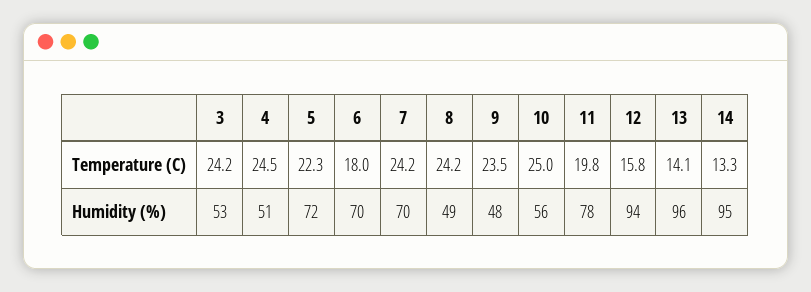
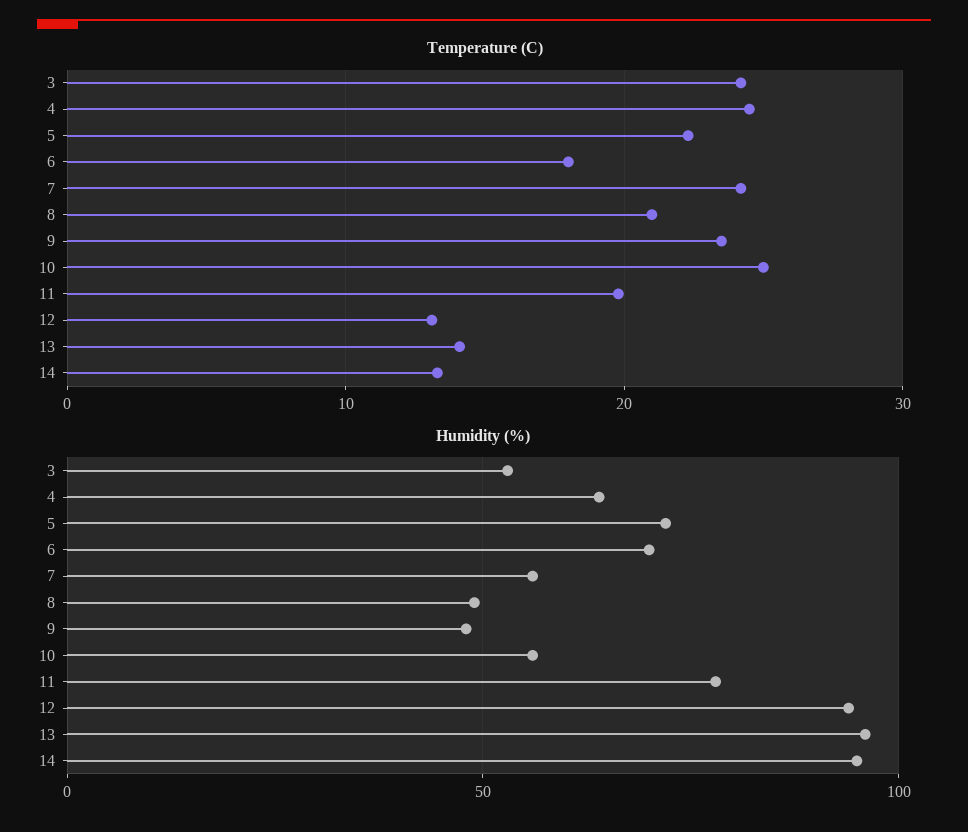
  {
    "Temperature (C)": {
      "3": 24.2,
      "4": 24.5,
      "5": 22.3,
      "6": 18,
      "7": 24.2,
-     "8": 24.2,
+     "8": 21,
      "9": 23.5,
      "10": 25,
      "11": 19.8,
-     "12": 15.8,
+     "12": 13,
      "13": 14.1,
      "14": 13.3
    },
    "Humidity (%)": {
      "3": 53,
-     "4": 51,
+     "4": 65,
      "5": 72,
      "6": 70,
-     "7": 70,
+     "7": 55,
      "8": 49,
      "9": 48,
      "10": 56,
      "11": 78,
      "12": 94,
      "13": 96,
      "14": 95
    }
  }

